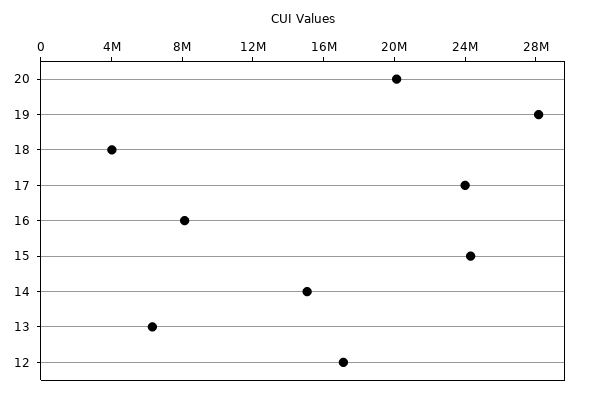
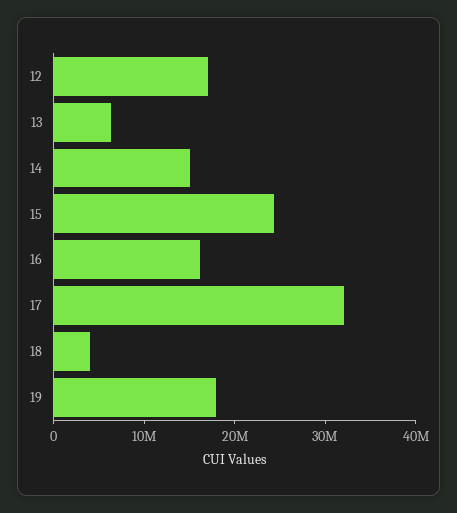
  {
-   "20": 20000000,
-   "19": 28000000,
+   "19": 18000000,
    "18": 4000000,
-   "17": 24000000,
+   "17": 32000000,
-   "16": 8000000,
+   "16": 16000000,
    "15": 24000000,
    "14": 15000000,
    "13": 6000000,
    "12": 17000000
  }

